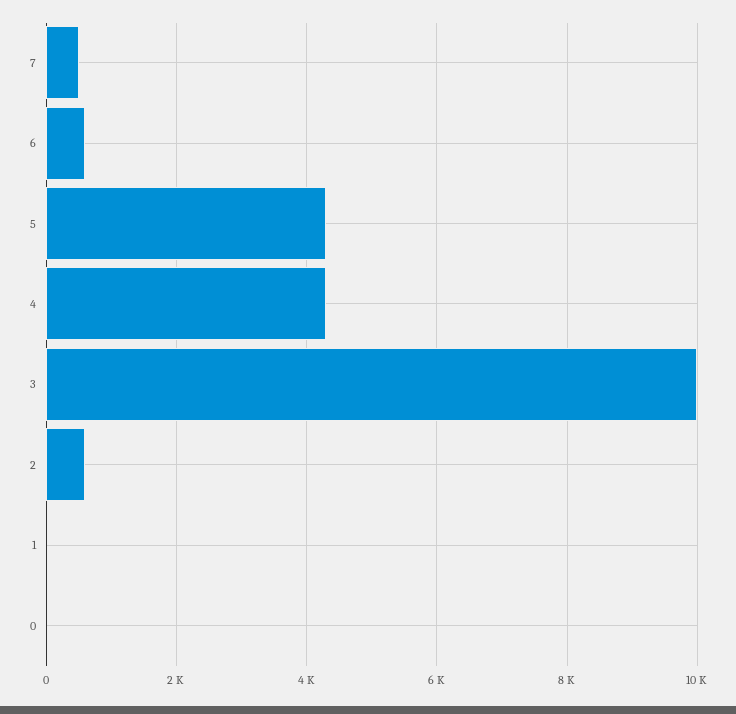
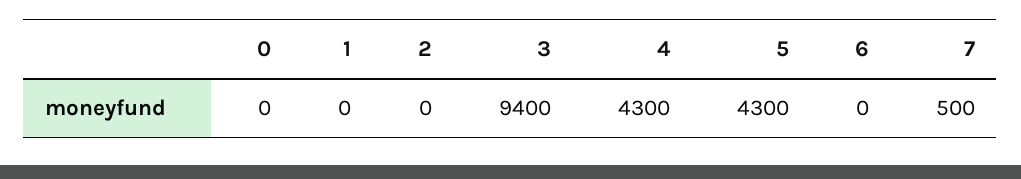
  {
    "7": 500,
-   "6": 600,
+   "6": 0,
    "5": 4300,
    "4": 4300,
-   "3": 10000,
+   "3": 9400,
-   "2": 600,
+   "2": 0,
    "1": 0,
    "0": 0
  }

